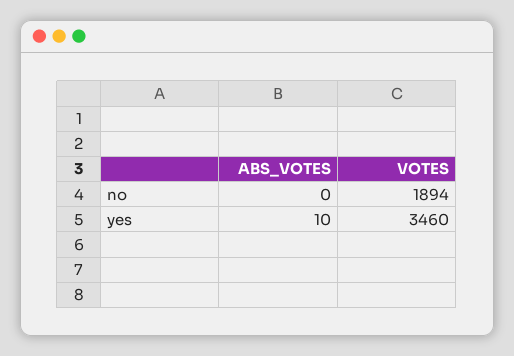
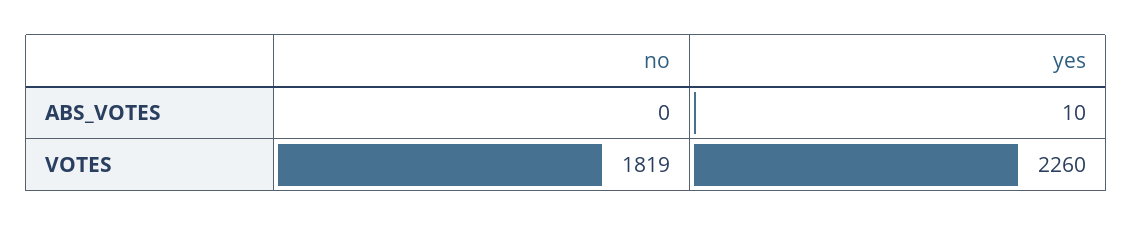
  {
    "ABS_VOTES": {
      "no": 0,
      "yes": 10
    },
    "VOTES": {
-     "no": 1894,
+     "no": 1819,
-     "yes": 3460
+     "yes": 2260
    }
  }

